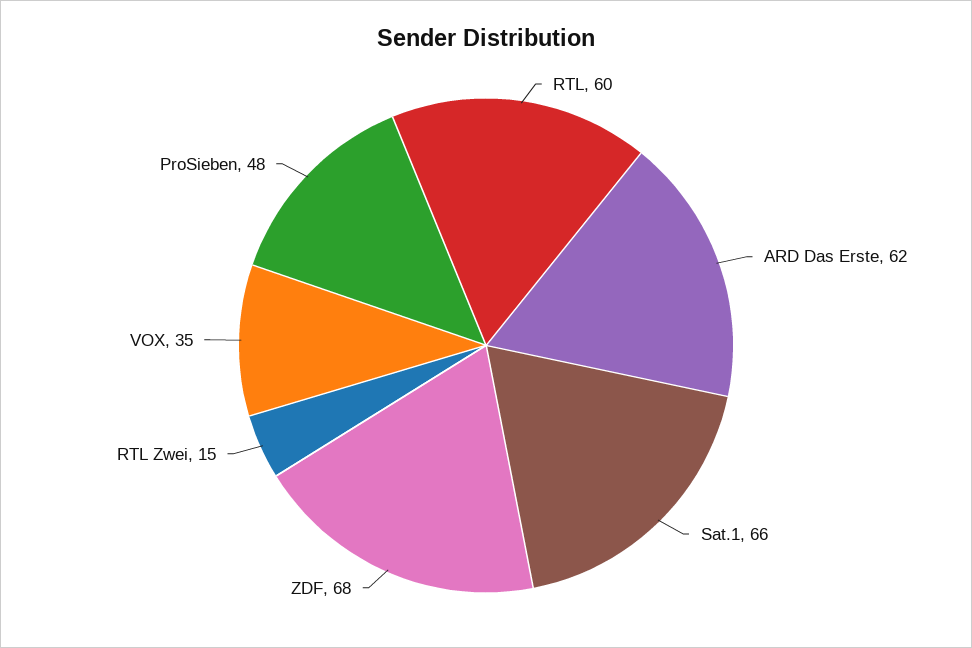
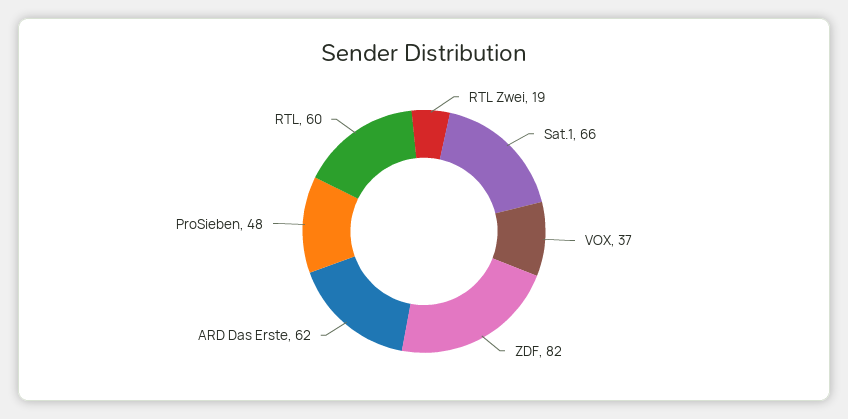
  {
    "RTL": 60,
    "ARD Das Erste": 62,
    "Sat.1": 66,
-   "ZDF": 68,
+   "ZDF": 82,
-   "RTL Zwei": 15,
+   "RTL Zwei": 19,
-   "VOX": 35,
+   "VOX": 37,
    "ProSieben": 48
  }

